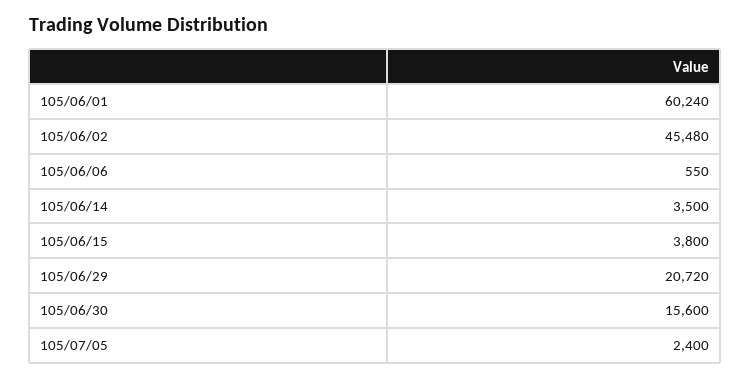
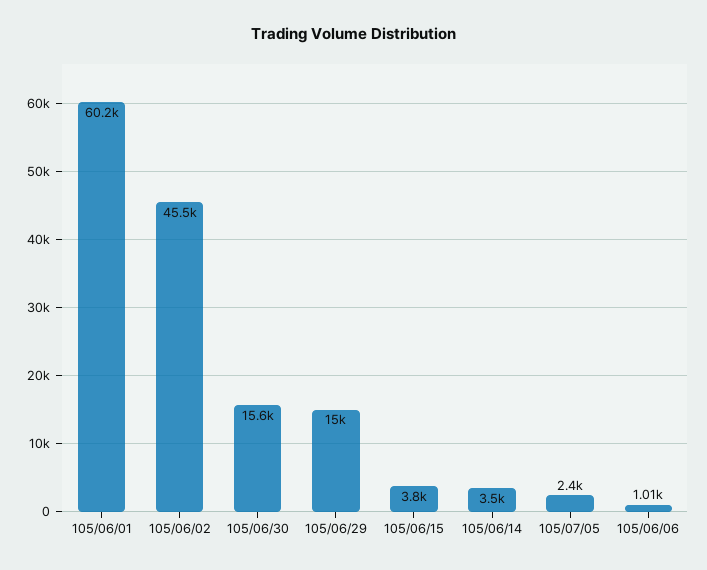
  {
    "105/06/01": 60240,
    "105/06/02": 45480,
-   "105/06/06": 550,
+   "105/06/06": 1010,
    "105/06/14": 3500,
    "105/06/15": 3800,
-   "105/06/29": 20720,
+   "105/06/29": 15000,
    "105/06/30": 15600,
    "105/07/05": 2400
  }

